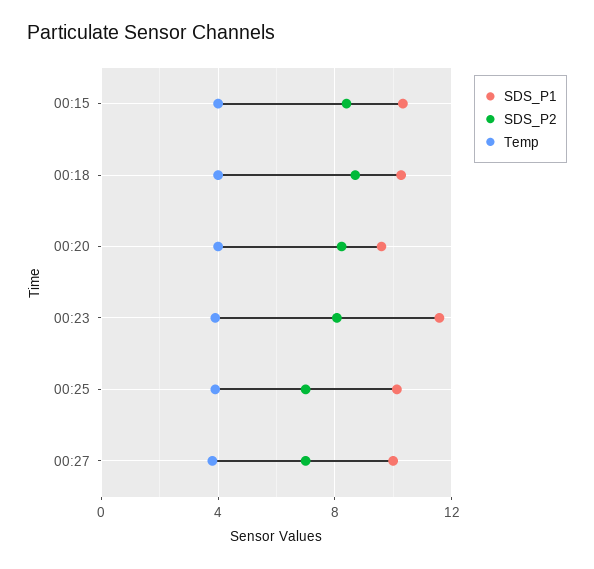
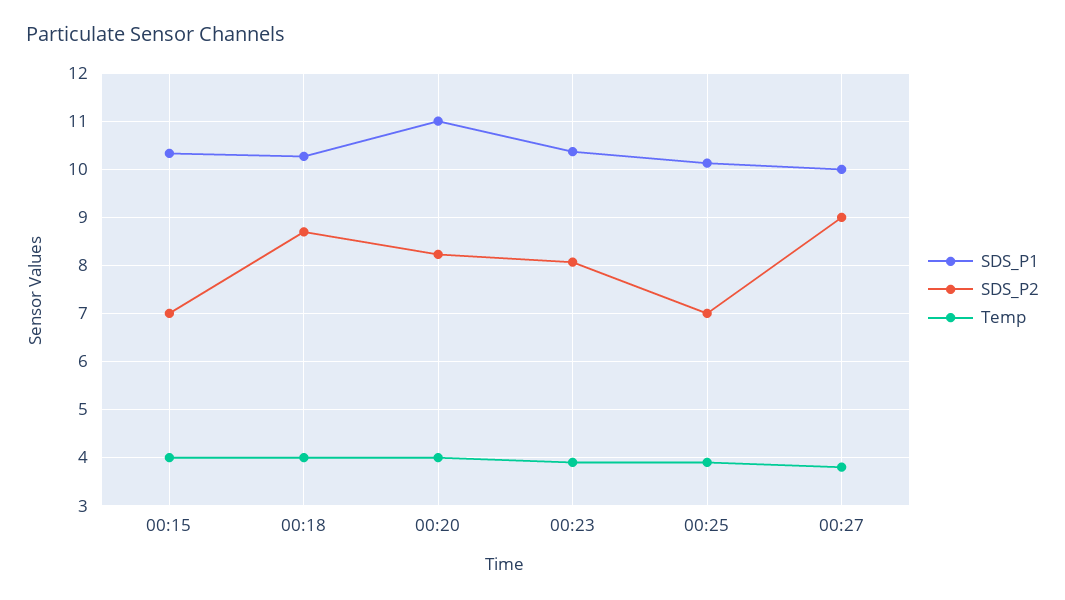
  {
    "SDS_P1": {
      "00:15": 10.4,
      "00:18": 10.2,
-     "00:20": 9.5,
+     "00:20": 11,
-     "00:23": 11.5,
+     "00:23": 10.4,
      "00:25": 10.2,
      "00:27": 10
    },
    "SDS_P2": {
-     "00:15": 8.5,
+     "00:15": 7,
      "00:18": 8.8,
      "00:20": 8.2,
      "00:23": 8,
      "00:25": 7,
-     "00:27": 7
+     "00:27": 9
    },
    "Temp": {
      "00:15": 4,
      "00:18": 4,
      "00:20": 4,
      "00:23": 4,
      "00:25": 4,
      "00:27": 3.8
    }
  }

